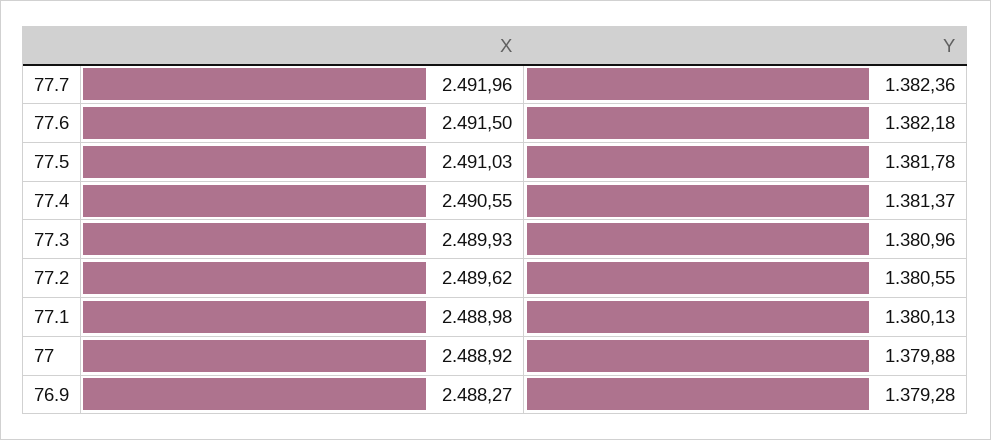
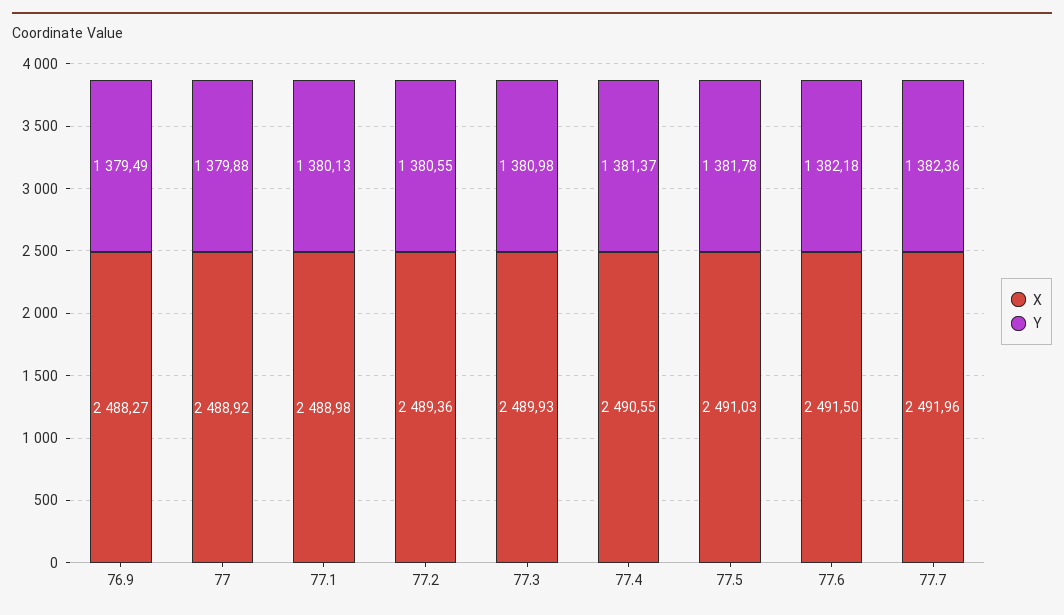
  {
    "X": {
      "77.7": 2491.96,
      "77.6": 2491.5,
      "77.5": 2491.03,
      "77.4": 2490.55,
      "77.3": 2489.93,
-     "77.2": 2489.62,
+     "77.2": 2489.36,
      "77.1": 2488.98,
      "77": 2488.92,
      "76.9": 2488.27
    },
    "Y": {
      "77.7": 1382.36,
      "77.6": 1382.18,
      "77.5": 1381.78,
      "77.4": 1381.37,
-     "77.3": 1380.96,
+     "77.3": 1380.98,
      "77.2": 1380.55,
      "77.1": 1380.13,
      "77": 1379.88,
-     "76.9": 1379.28
+     "76.9": 1379.49
    }
  }

